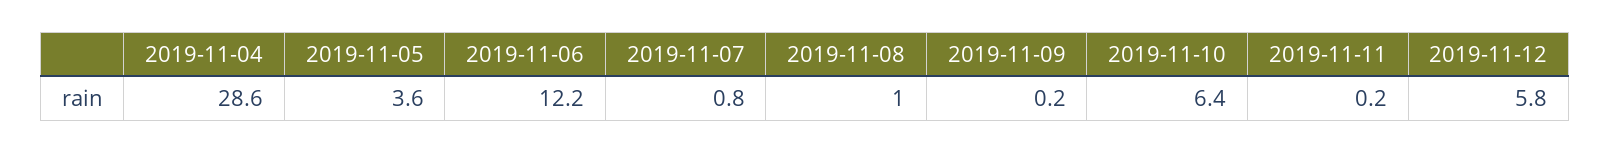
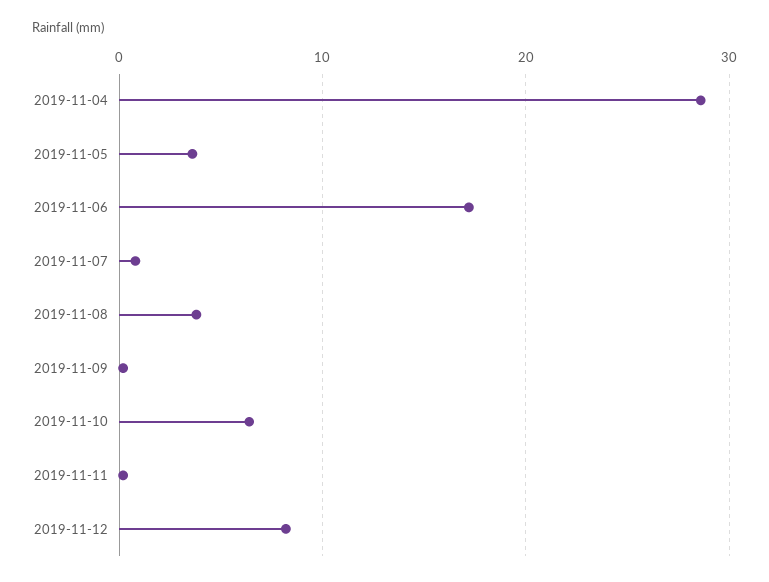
  {
    "2019-11-04": 28.6,
    "2019-11-05": 3.6,
-   "2019-11-06": 12.2,
+   "2019-11-06": 17,
    "2019-11-07": 0.8,
-   "2019-11-08": 1,
+   "2019-11-08": 4,
    "2019-11-09": 0.2,
    "2019-11-10": 6.4,
    "2019-11-11": 0.2,
-   "2019-11-12": 5.8
+   "2019-11-12": 8
  }

